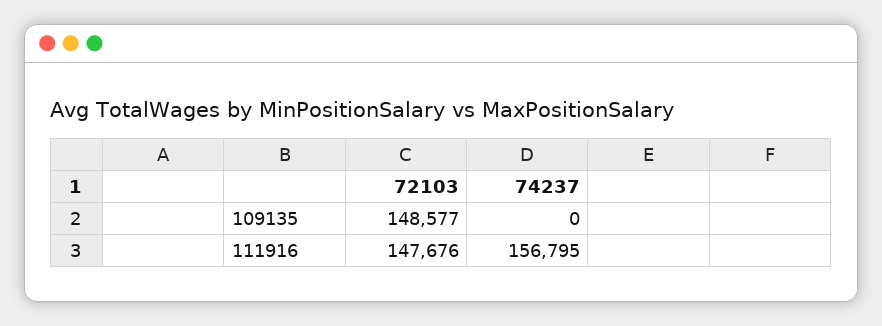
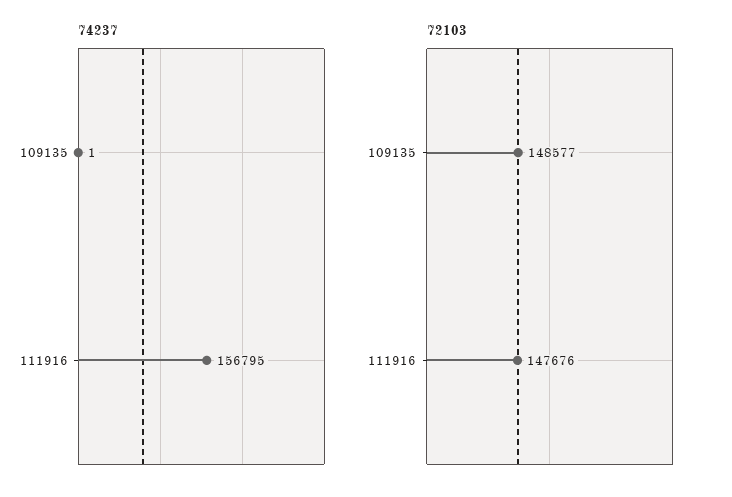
  {
    "72103": {
      "109135": 148577,
      "111916": 147676
    },
    "74237": {
-     "109135": 0,
+     "109135": 1,
      "111916": 156795
    }
  }

